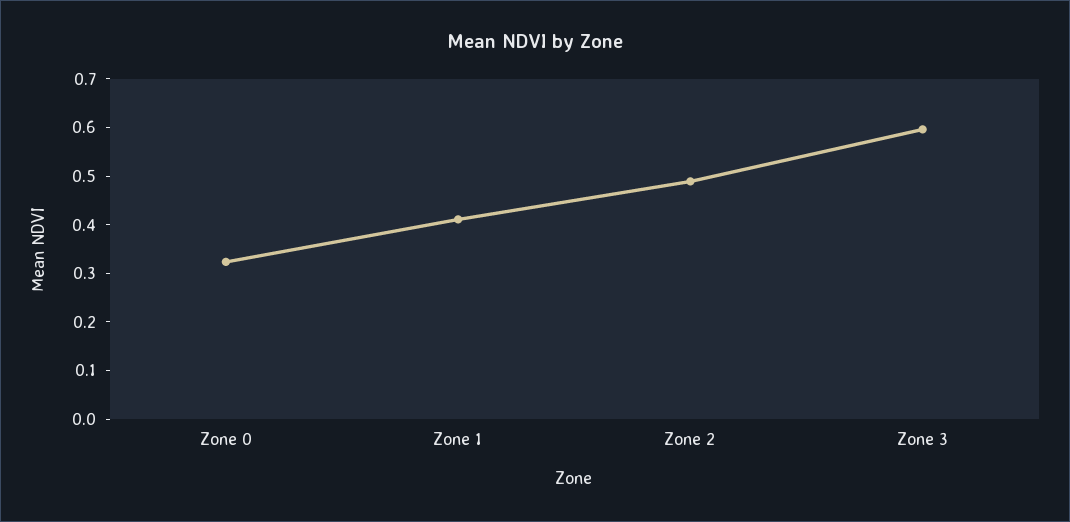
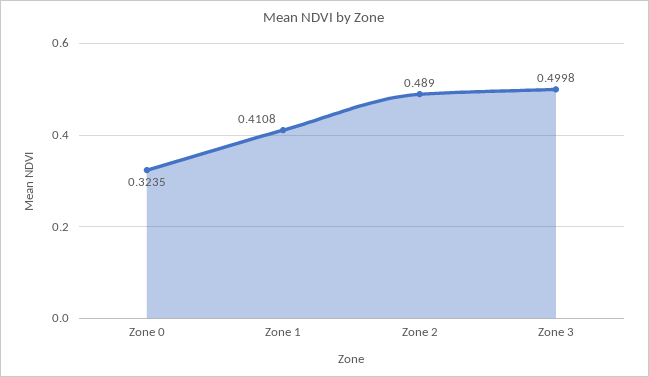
  {
    "Zone 0": 0.3235,
    "Zone 1": 0.4108,
    "Zone 2": 0.489,
-   "Zone 3": 0.6
+   "Zone 3": 0.4998
  }

